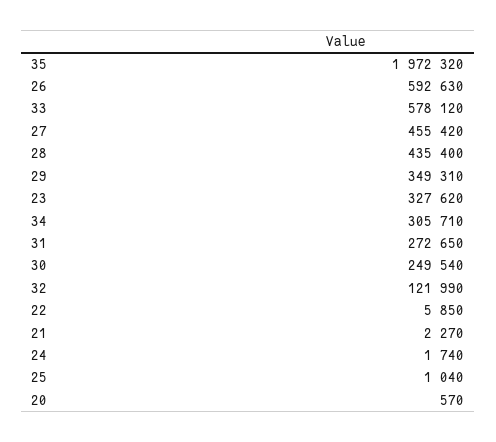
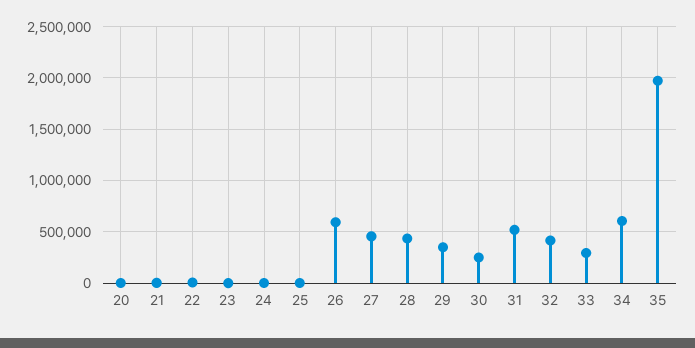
  {
    "35": 1972320,
    "26": 592630,
-   "33": 578120,
+   "33": 300000,
    "27": 455420,
    "28": 435400,
    "29": 349310,
-   "23": 327620,
+   "23": 0,
-   "34": 305710,
+   "34": 600000,
-   "31": 272650,
+   "31": 500000,
    "30": 249540,
-   "32": 121990,
+   "32": 400000,
    "22": 5850,
    "21": 2270,
    "24": 1740,
    "25": 1040,
    "20": 570
  }

